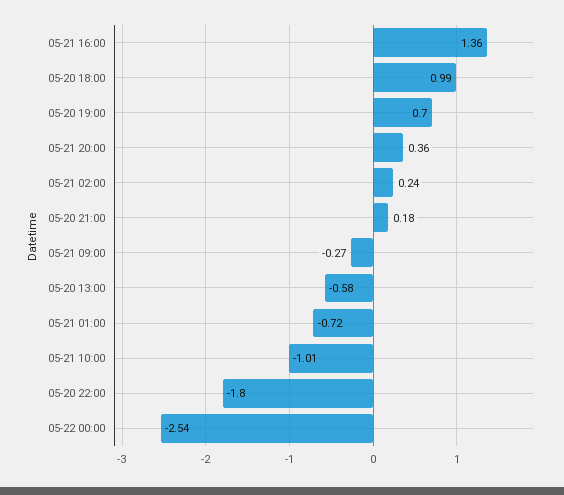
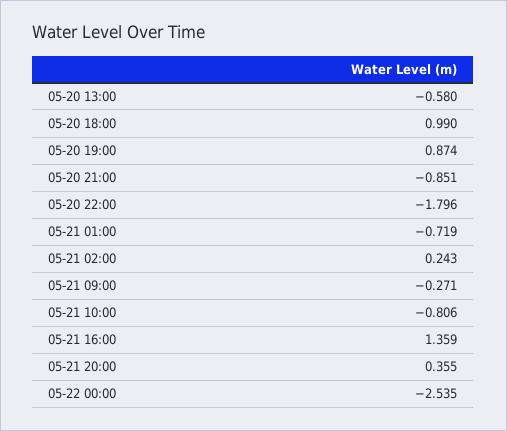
  {
    "05-21 16:00": 1.359,
    "05-20 18:00": 0.99,
-   "05-20 19:00": 0.7,
+   "05-20 19:00": 0.874,
    "05-21 20:00": 0.355,
    "05-21 02:00": 0.243,
-   "05-20 21:00": 0.18,
+   "05-20 21:00": -0.851,
    "05-21 09:00": -0.271,
    "05-20 13:00": -0.58,
    "05-21 01:00": -0.719,
-   "05-21 10:00": -1.01,
+   "05-21 10:00": -0.806,
    "05-20 22:00": -1.796,
    "05-22 00:00": -2.535
  }

